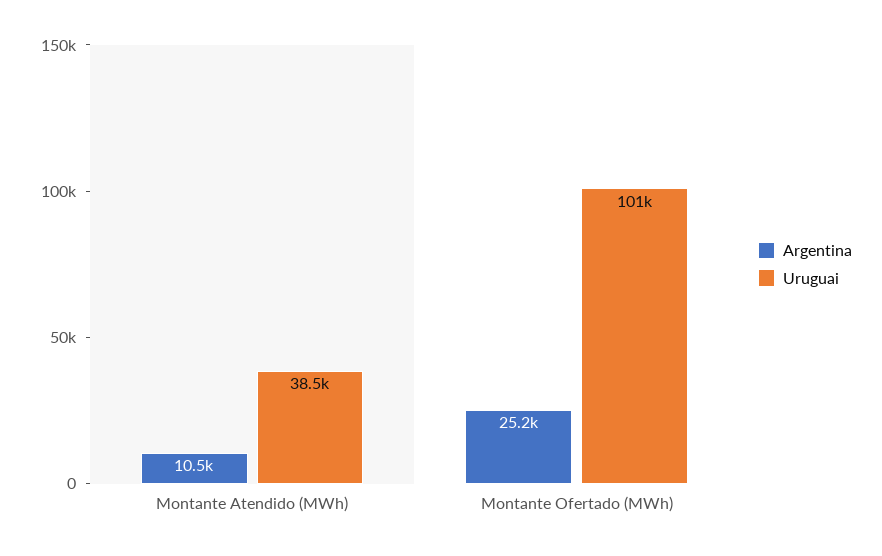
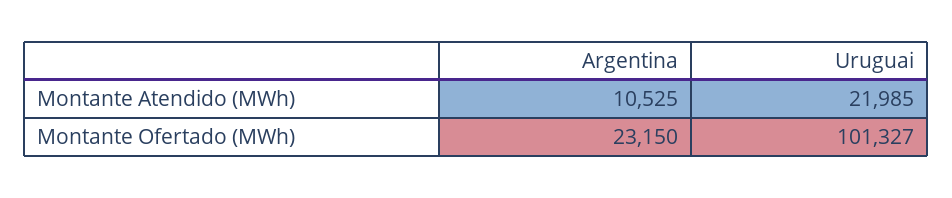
  {
    "Argentina": {
      "Montante Atendido (MWh)": 10525,
-     "Montante Ofertado (MWh)": 25200
+     "Montante Ofertado (MWh)": 23150
    },
    "Uruguai": {
-     "Montante Atendido (MWh)": 38500,
+     "Montante Atendido (MWh)": 21985,
      "Montante Ofertado (MWh)": 101327
    }
  }

